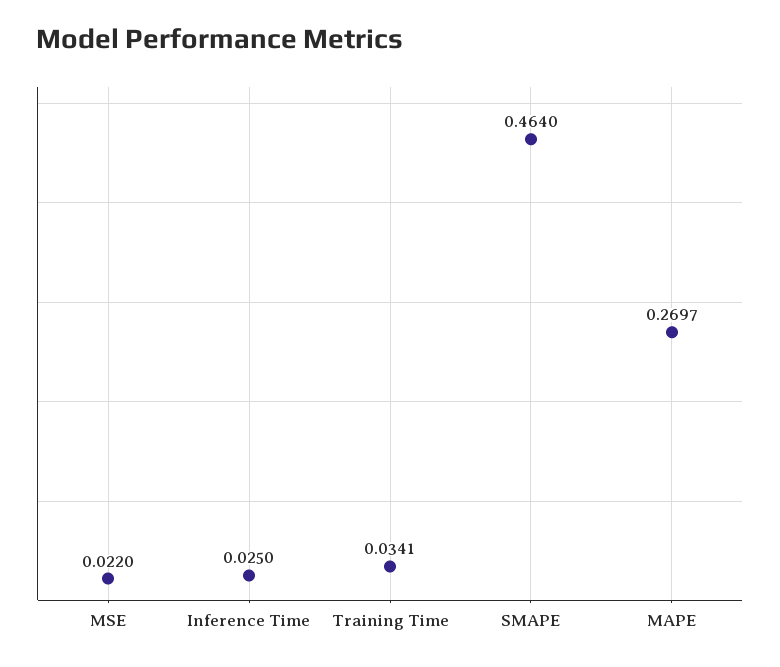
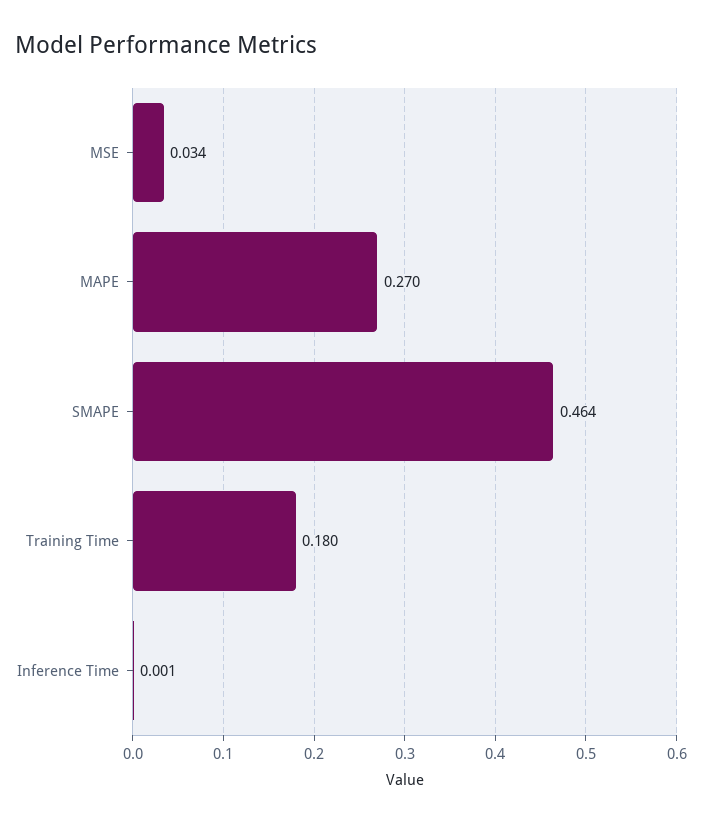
  {
-   "MSE": 0.022,
+   "MSE": 0.034,
-   "Inference Time": 0.025,
+   "Inference Time": 0.001,
-   "Training Time": 0.0341,
+   "Training Time": 0.18,
    "SMAPE": 0.464,
    "MAPE": 0.2697
  }

